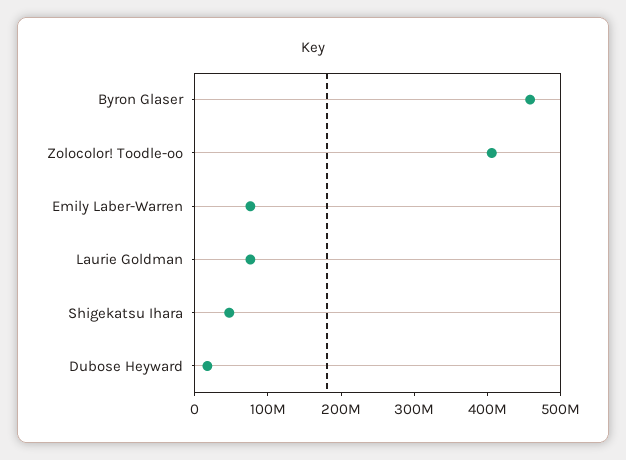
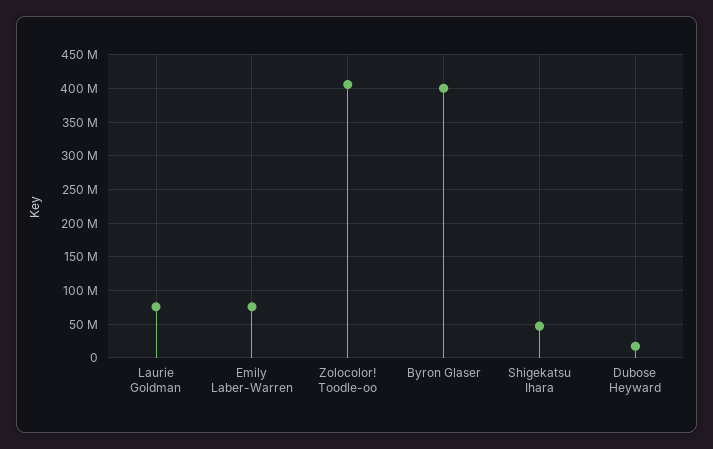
  {
-   "Byron Glaser": 460000000,
+   "Byron Glaser": 400000000,
    "Zolocolor! Toodle-oo": 410000000,
    "Emily Laber-Warren": 80000000,
    "Laurie Goldman": 80000000,
    "Shigekatsu Ihara": 50000000,
    "Dubose Heyward": 20000000
  }

